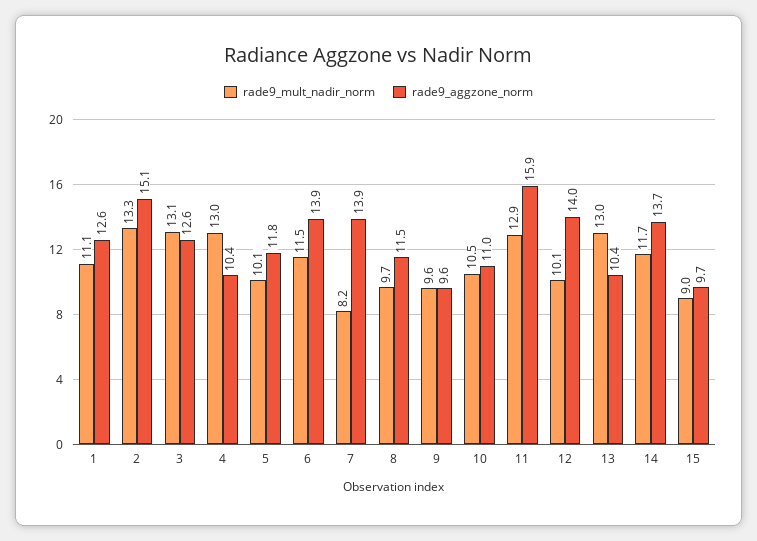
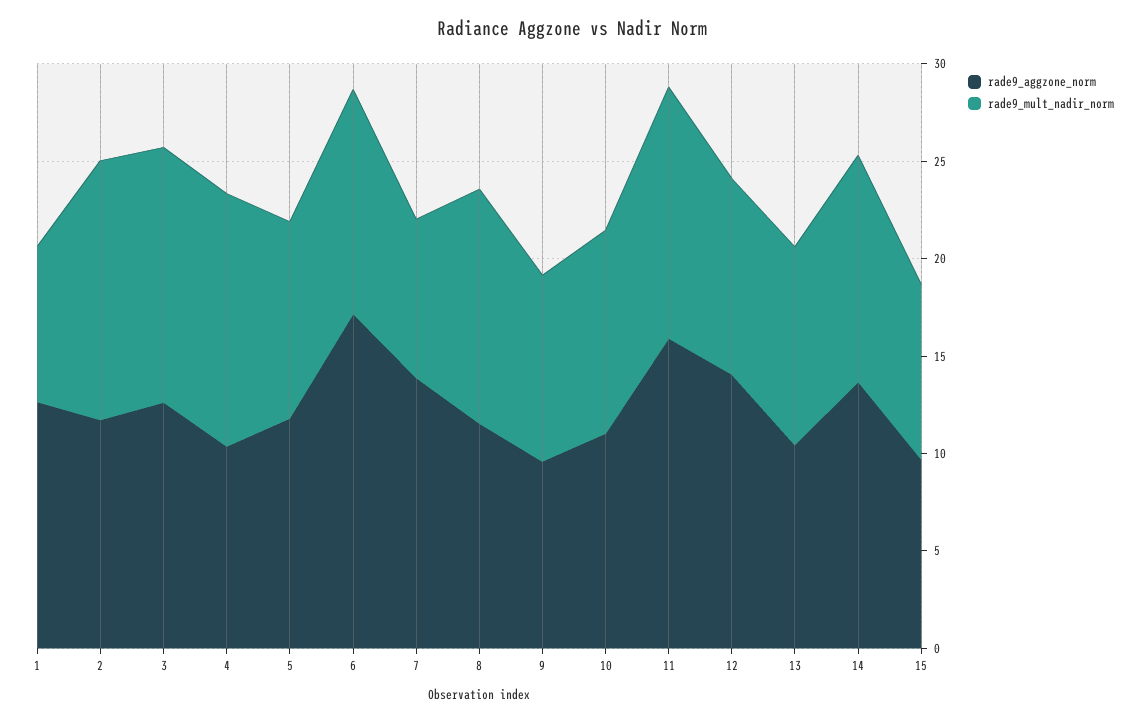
  {
    "rade9_mult_nadir_norm": {
-     "1": 11.1,
+     "1": 8,
      "2": 13.3,
      "3": 13.1,
      "4": 13,
      "5": 10.1,
      "6": 11.5,
      "7": 8.2,
-     "8": 9.7,
+     "8": 12,
      "9": 9.6,
      "10": 10.5,
      "11": 12.9,
      "12": 10.1,
-     "13": 13,
+     "13": 10,
      "14": 11.7,
      "15": 9
    },
    "rade9_aggzone_norm": {
      "1": 12.6,
-     "2": 15.1,
+     "2": 12,
      "3": 12.6,
      "4": 10.4,
      "5": 11.8,
-     "6": 13.9,
+     "6": 17,
      "7": 13.9,
      "8": 11.5,
      "9": 9.6,
      "10": 11,
      "11": 15.9,
      "12": 14,
      "13": 10.4,
      "14": 13.7,
      "15": 9.7
    }
  }

